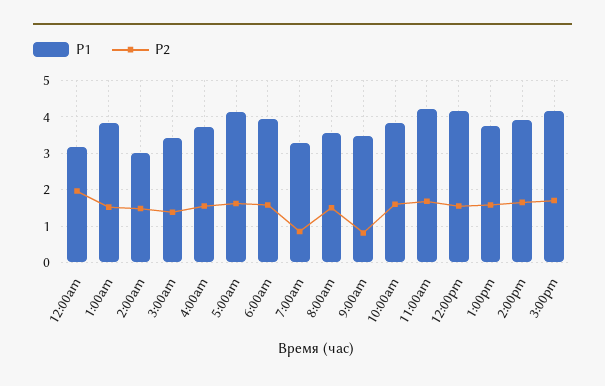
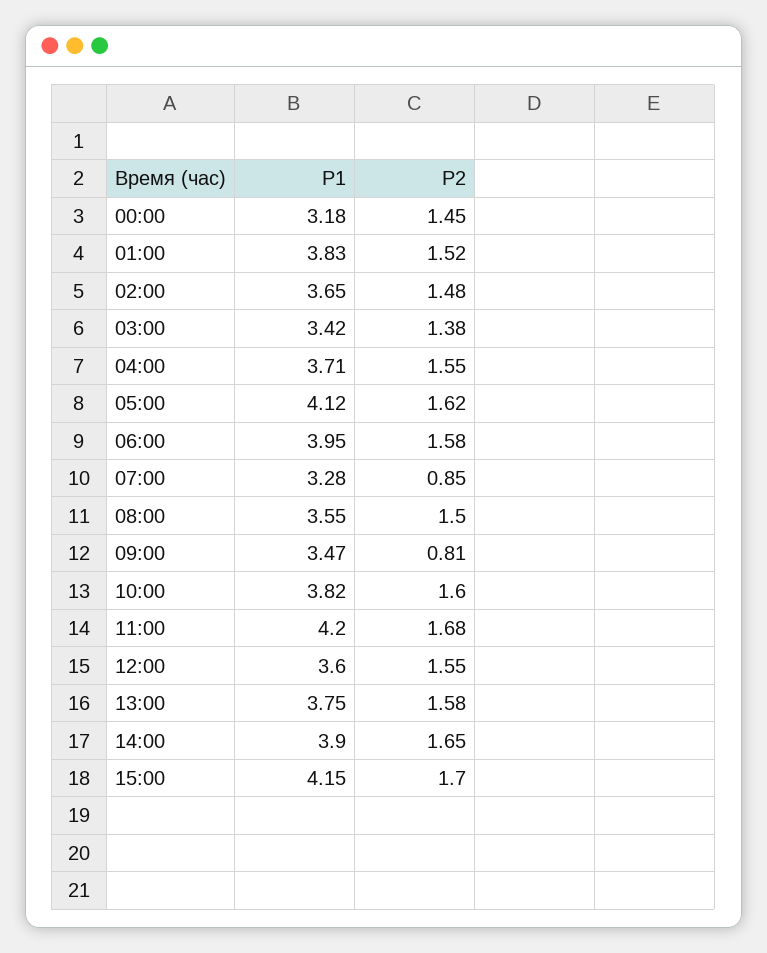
  {
    "P1": {
      "12:00am": 3.18,
      "1:00am": 3.83,
-     "2:00am": 3,
+     "2:00am": 3.65,
      "3:00am": 3.42,
      "4:00am": 3.71,
      "5:00am": 4.12,
      "6:00am": 3.95,
      "7:00am": 3.28,
      "8:00am": 3.55,
      "9:00am": 3.47,
      "10:00am": 3.82,
      "11:00am": 4.2,
-     "12:00pm": 4.2,
+     "12:00pm": 3.6,
      "1:00pm": 3.75,
      "2:00pm": 3.9,
      "3:00pm": 4.15
    },
    "P2": {
-     "12:00am": 2,
+     "12:00am": 1.45,
      "1:00am": 1.52,
      "2:00am": 1.48,
      "3:00am": 1.38,
      "4:00am": 1.55,
      "5:00am": 1.62,
      "6:00am": 1.58,
      "7:00am": 0.85,
      "8:00am": 1.5,
      "9:00am": 0.81,
      "10:00am": 1.6,
      "11:00am": 1.68,
      "12:00pm": 1.55,
      "1:00pm": 1.58,
      "2:00pm": 1.65,
      "3:00pm": 1.7
    }
  }

